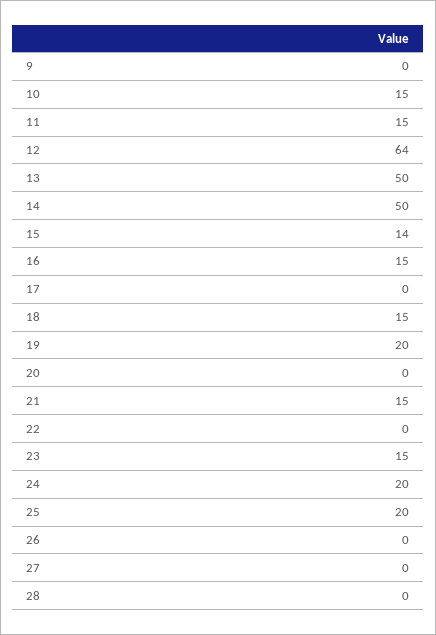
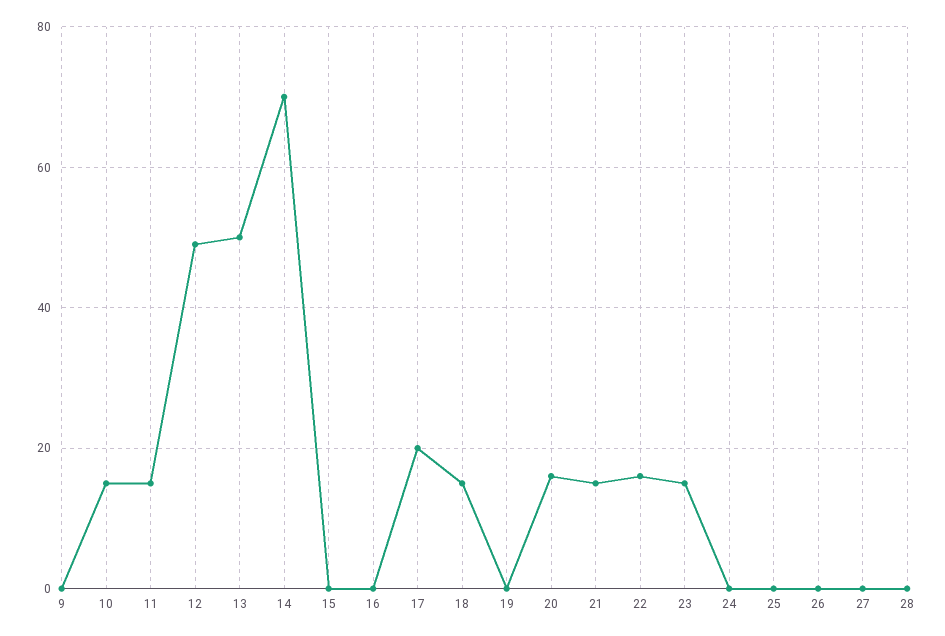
  {
    "9": 0,
    "10": 15,
    "11": 15,
-   "12": 64,
+   "12": 50,
    "13": 50,
-   "14": 50,
+   "14": 70,
-   "15": 14,
+   "15": 0,
-   "16": 15,
+   "16": 0,
-   "17": 0,
+   "17": 20,
    "18": 15,
-   "19": 20,
+   "19": 0,
-   "20": 0,
+   "20": 15,
    "21": 15,
-   "22": 0,
+   "22": 15,
    "23": 15,
-   "24": 20,
+   "24": 0,
-   "25": 20,
+   "25": 0,
    "26": 0,
    "27": 0,
    "28": 0
  }

